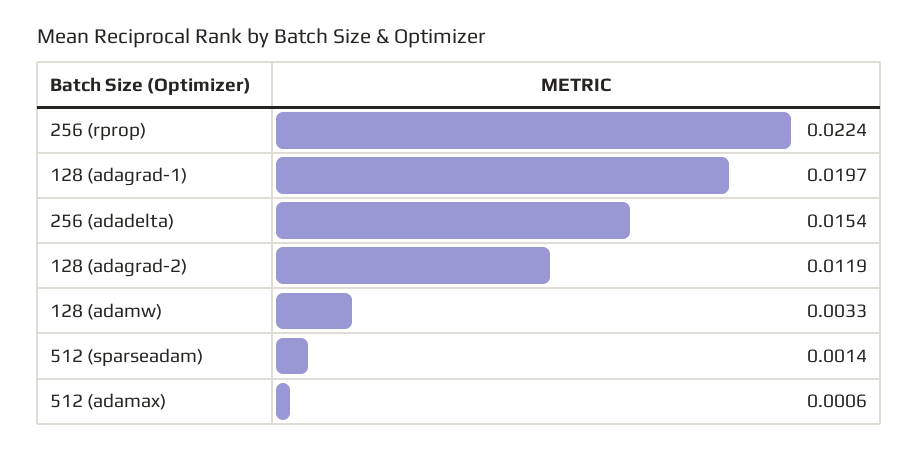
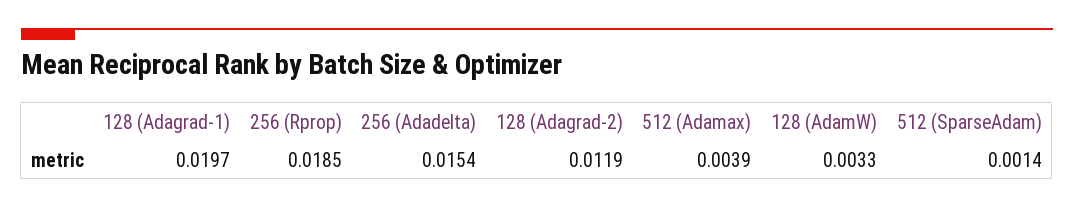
  {
-   "256 (rprop)": 0.0224,
+   "256 (rprop)": 0.0185,
    "128 (adagrad-1)": 0.0197,
    "256 (adadelta)": 0.0154,
    "128 (adagrad-2)": 0.0119,
    "128 (adamw)": 0.0033,
    "512 (sparseadam)": 0.0014,
-   "512 (adamax)": 0.0006
+   "512 (adamax)": 0.0039
  }

